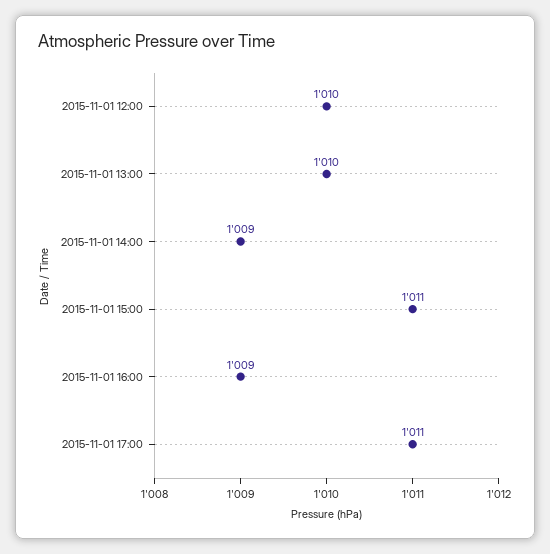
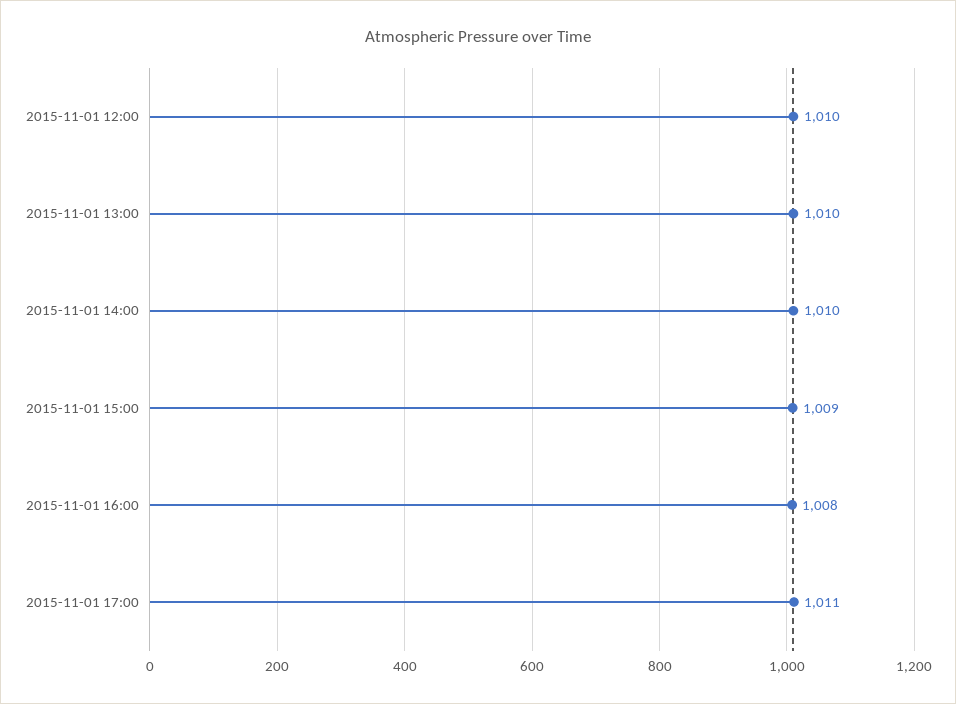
  {
    "2015-11-01 12:00": 1010,
    "2015-11-01 13:00": 1010,
-   "2015-11-01 14:00": 1009,
+   "2015-11-01 14:00": 1010,
-   "2015-11-01 15:00": 1011,
+   "2015-11-01 15:00": 1009,
-   "2015-11-01 16:00": 1009,
+   "2015-11-01 16:00": 1008,
    "2015-11-01 17:00": 1011
  }

